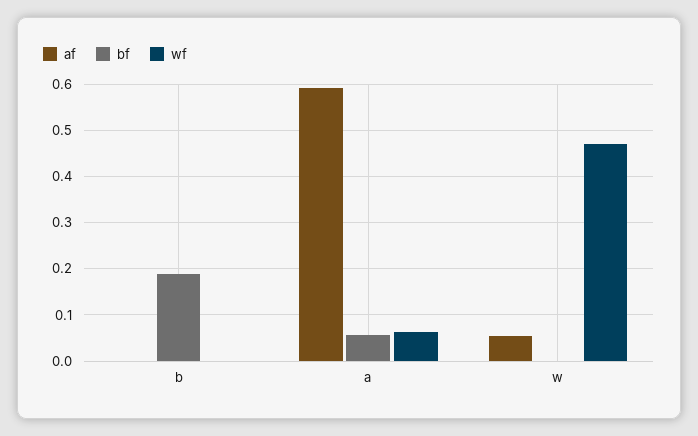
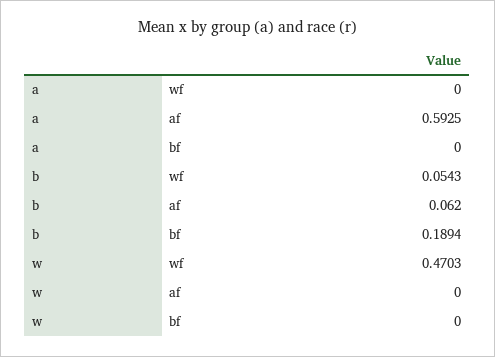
  {
    "af": {
-     "b": 0,
+     "b": 0.062,
      "a": 0.5925,
-     "w": 0.06
+     "w": 0
    },
    "bf": {
      "b": 0.1894,
-     "a": 0.06,
+     "a": 0,
      "w": 0
    },
    "wf": {
-     "b": 0,
+     "b": 0.0543,
-     "a": 0.06,
+     "a": 0,
      "w": 0.4703
    }
  }

